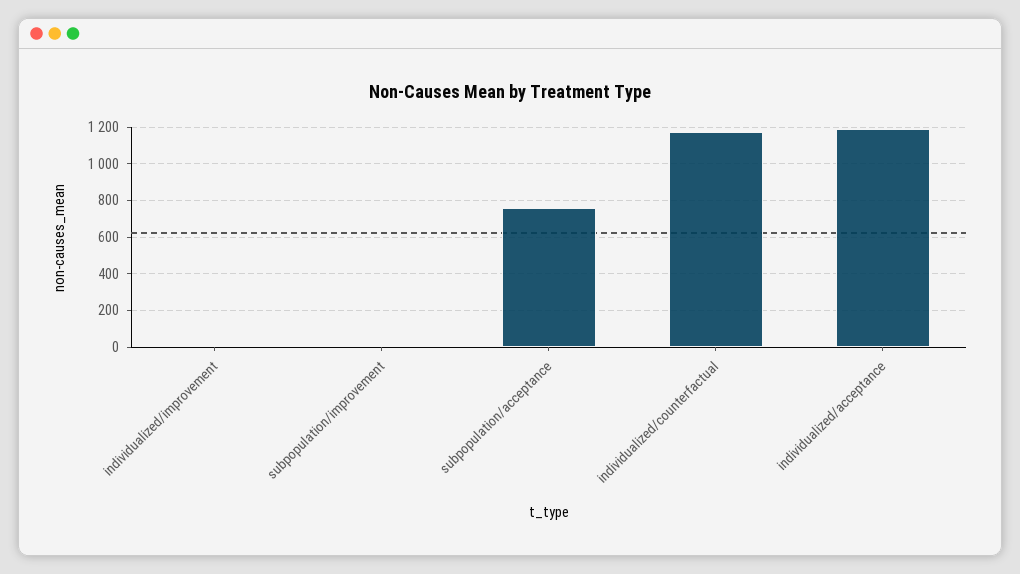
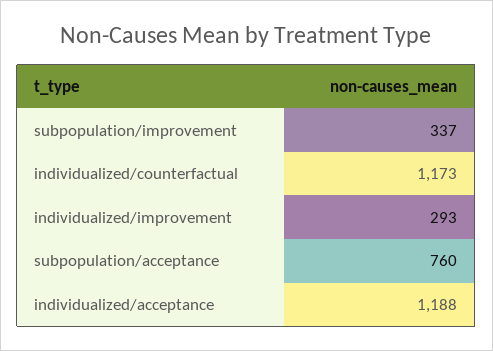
  {
-   "individualized/improvement": 0,
+   "individualized/improvement": 293,
-   "subpopulation/improvement": 0,
+   "subpopulation/improvement": 337,
    "subpopulation/acceptance": 760,
    "individualized/counterfactual": 1173,
    "individualized/acceptance": 1188
  }

